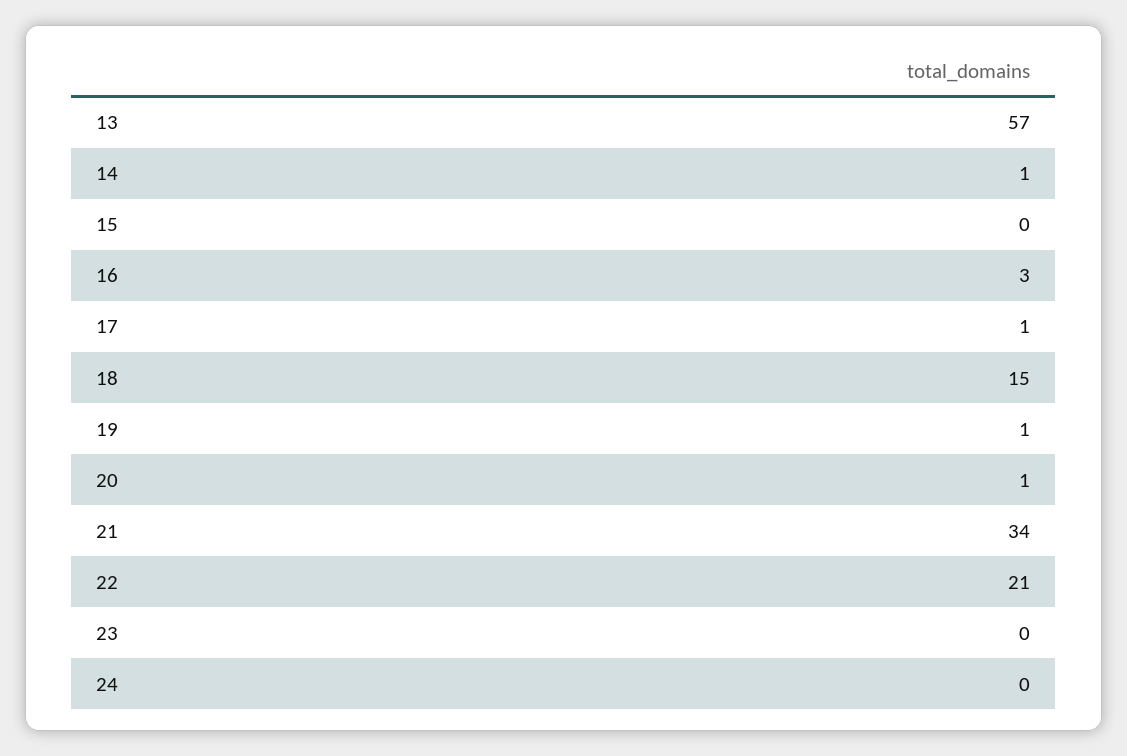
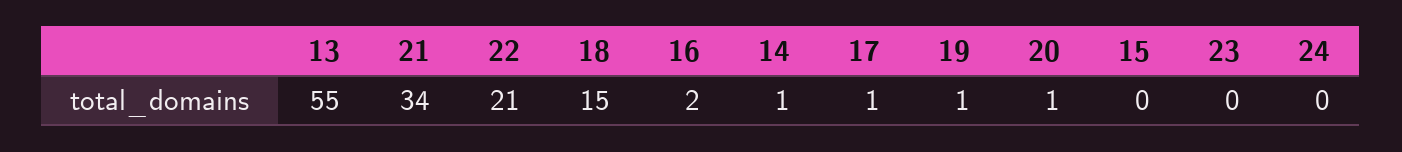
  {
-   "13": 57,
+   "13": 55,
    "14": 1,
    "15": 0,
-   "16": 3,
+   "16": 2,
    "17": 1,
    "18": 15,
    "19": 1,
    "20": 1,
    "21": 34,
    "22": 21,
    "23": 0,
    "24": 0
  }

